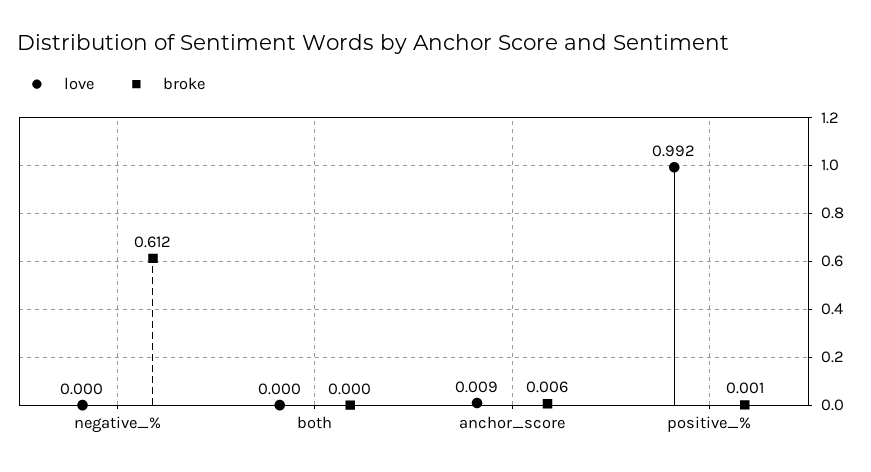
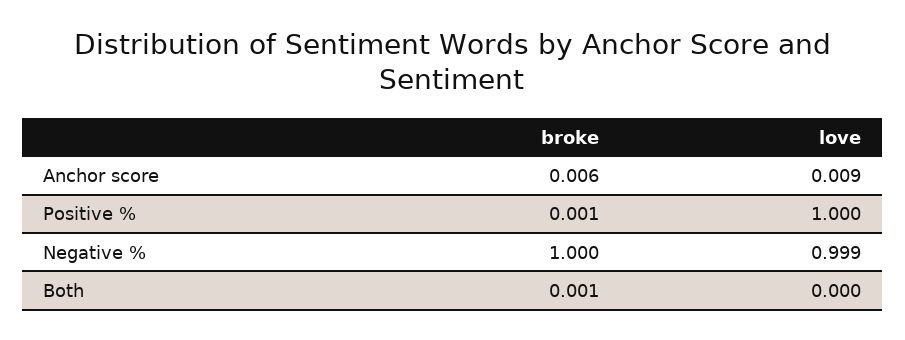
  {
    "love": {
-     "negative_%": 0,
+     "negative_%": 0.999,
      "both": 0,
      "anchor_score": 0.009,
-     "positive_%": 0.992
+     "positive_%": 1
    },
    "broke": {
-     "negative_%": 0.612,
+     "negative_%": 1,
-     "both": 0,
+     "both": 0.001,
      "anchor_score": 0.006,
      "positive_%": 0.001
    }
  }

